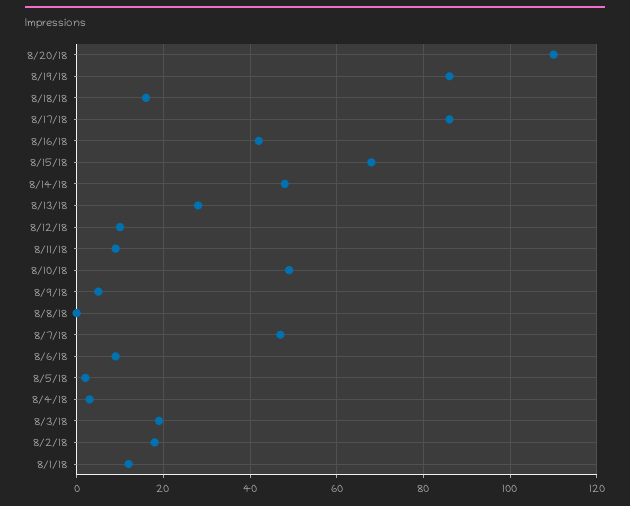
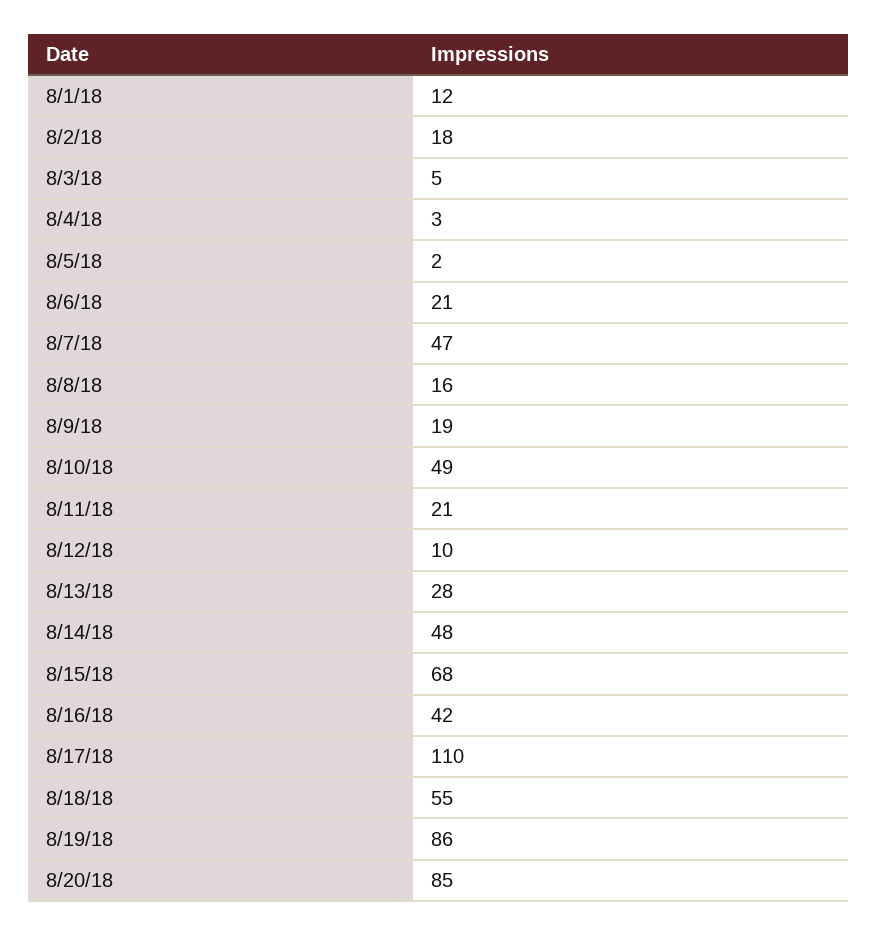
  {
-   "8/20/18": 110,
+   "8/20/18": 85,
    "8/19/18": 86,
-   "8/18/18": 15,
+   "8/18/18": 55,
-   "8/17/18": 85,
+   "8/17/18": 110,
    "8/16/18": 42,
    "8/15/18": 68,
    "8/14/18": 48,
    "8/13/18": 28,
    "8/12/18": 10,
-   "8/11/18": 10,
+   "8/11/18": 21,
    "8/10/18": 49,
-   "8/9/18": 5,
+   "8/9/18": 19,
-   "8/8/18": 0,
+   "8/8/18": 16,
    "8/7/18": 47,
-   "8/6/18": 10,
+   "8/6/18": 21,
    "8/5/18": 2,
    "8/4/18": 3,
-   "8/3/18": 20,
+   "8/3/18": 5,
    "8/2/18": 18,
    "8/1/18": 12
  }

